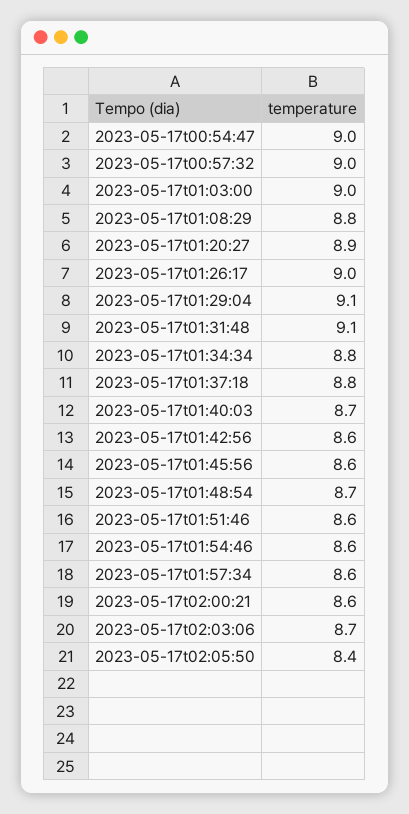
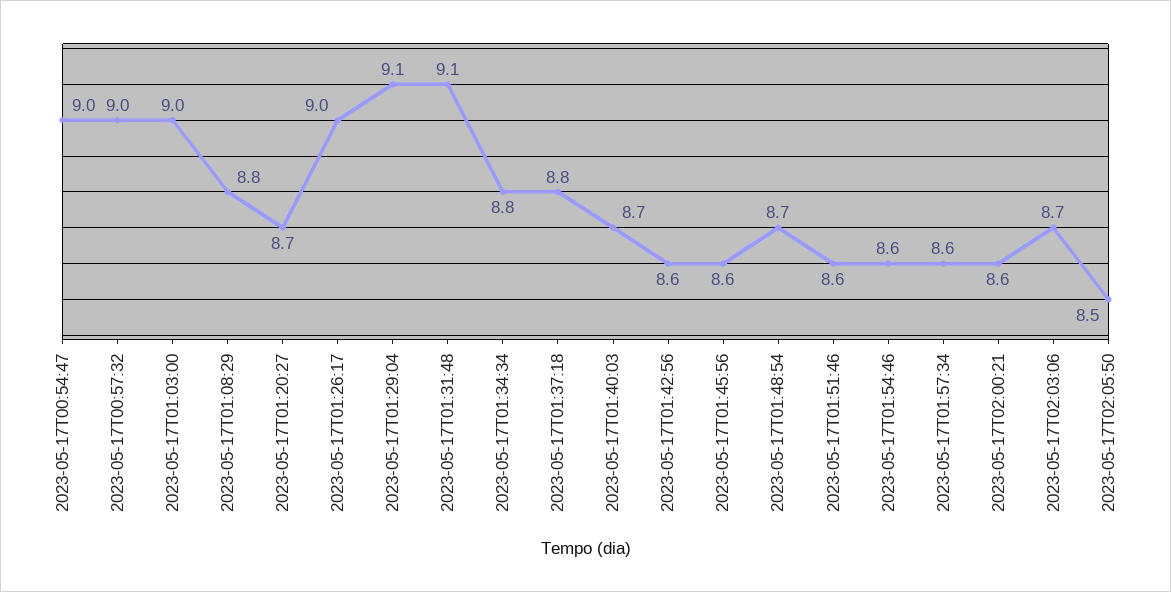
  {
    "2023-05-17t00:54:47": 9,
    "2023-05-17t00:57:32": 9,
    "2023-05-17t01:03:00": 9,
    "2023-05-17t01:08:29": 8.8,
-   "2023-05-17t01:20:27": 8.9,
+   "2023-05-17t01:20:27": 8.7,
    "2023-05-17t01:26:17": 9,
    "2023-05-17t01:29:04": 9.1,
    "2023-05-17t01:31:48": 9.1,
    "2023-05-17t01:34:34": 8.8,
    "2023-05-17t01:37:18": 8.8,
    "2023-05-17t01:40:03": 8.7,
    "2023-05-17t01:42:56": 8.6,
    "2023-05-17t01:45:56": 8.6,
    "2023-05-17t01:48:54": 8.7,
    "2023-05-17t01:51:46": 8.6,
    "2023-05-17t01:54:46": 8.6,
    "2023-05-17t01:57:34": 8.6,
    "2023-05-17t02:00:21": 8.6,
    "2023-05-17t02:03:06": 8.7,
-   "2023-05-17t02:05:50": 8.4
+   "2023-05-17t02:05:50": 8.5
  }

